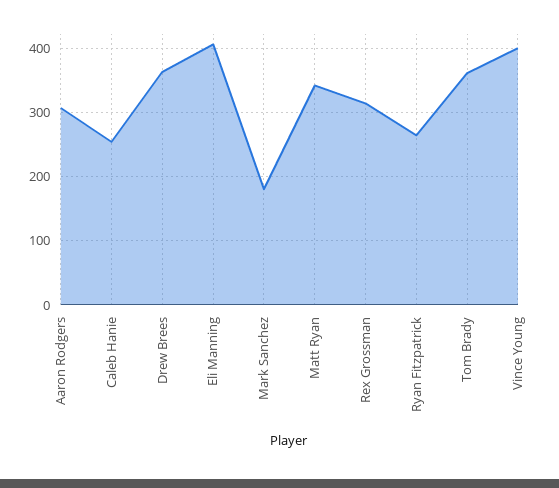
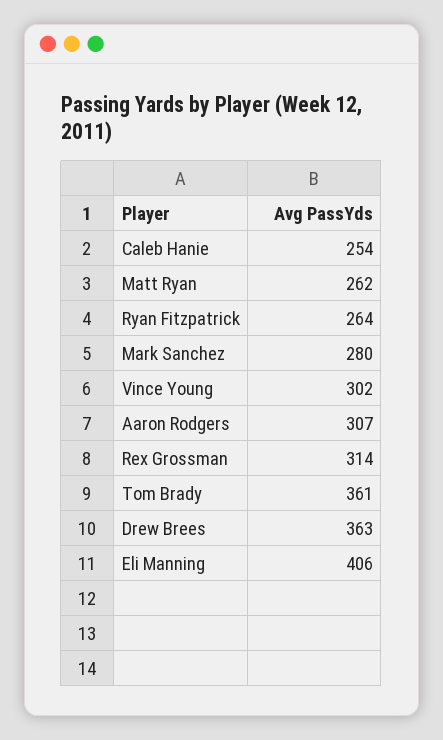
  {
    "Aaron Rodgers": 307,
    "Caleb Hanie": 254,
    "Drew Brees": 363,
    "Eli Manning": 406,
-   "Mark Sanchez": 180,
+   "Mark Sanchez": 280,
-   "Matt Ryan": 340,
+   "Matt Ryan": 262,
    "Rex Grossman": 314,
    "Ryan Fitzpatrick": 264,
    "Tom Brady": 361,
-   "Vince Young": 400
+   "Vince Young": 302
  }

